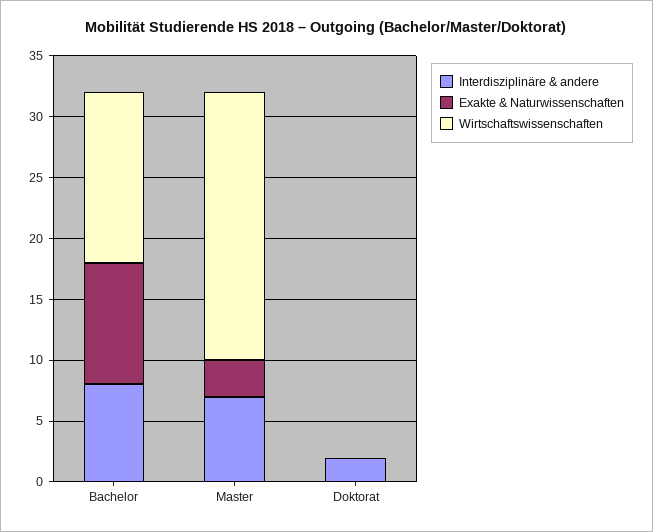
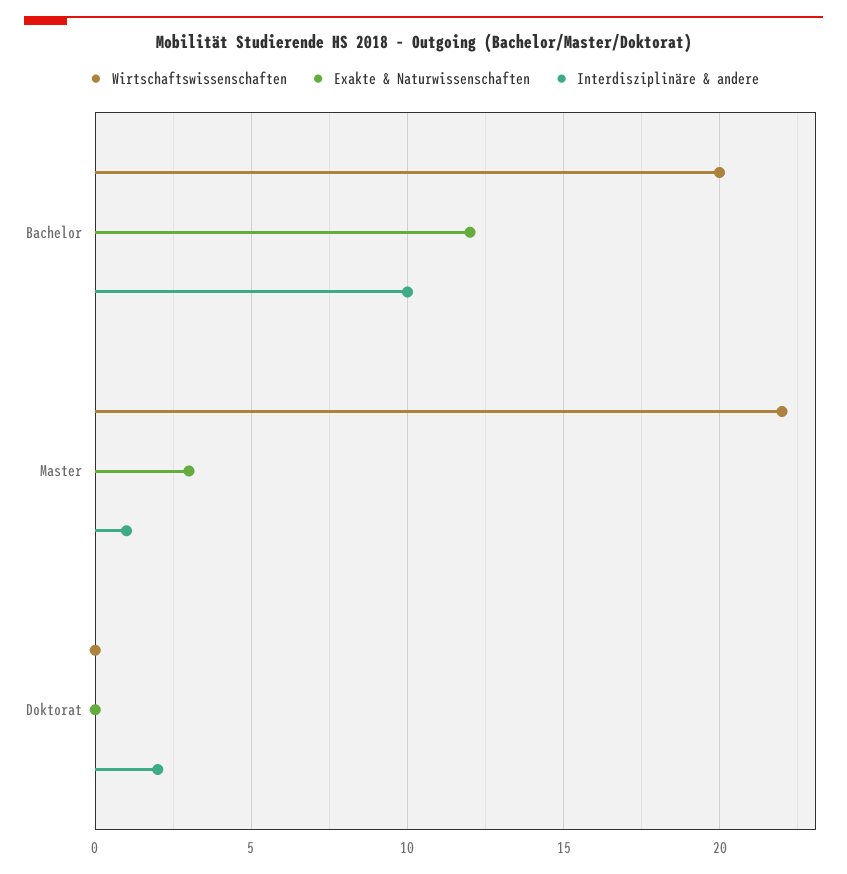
  {
    "Interdisziplinäre & andere": {
-     "Bachelor": 8,
+     "Bachelor": 10,
-     "Master": 7,
+     "Master": 1,
      "Doktorat": 2
    },
    "Exakte & Naturwissenschaften": {
-     "Bachelor": 10,
+     "Bachelor": 12,
      "Master": 3,
      "Doktorat": 0
    },
    "Wirtschaftswissenschaften": {
-     "Bachelor": 14,
+     "Bachelor": 20,
      "Master": 22,
      "Doktorat": 0
    }
  }

